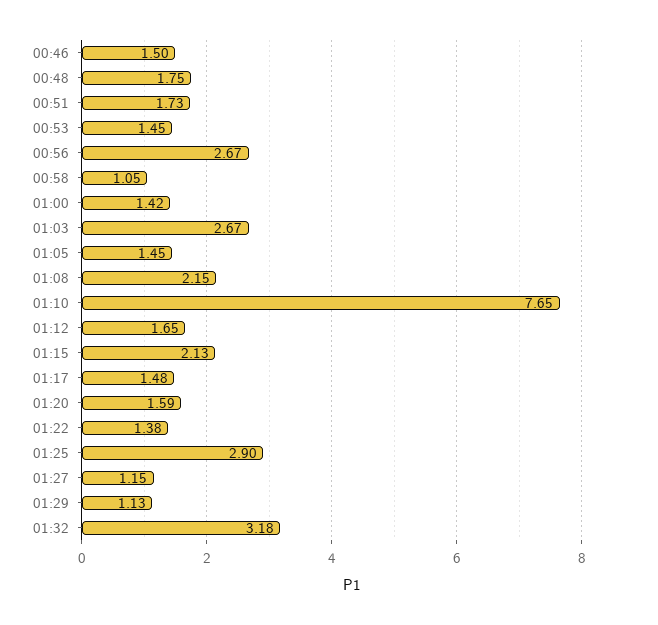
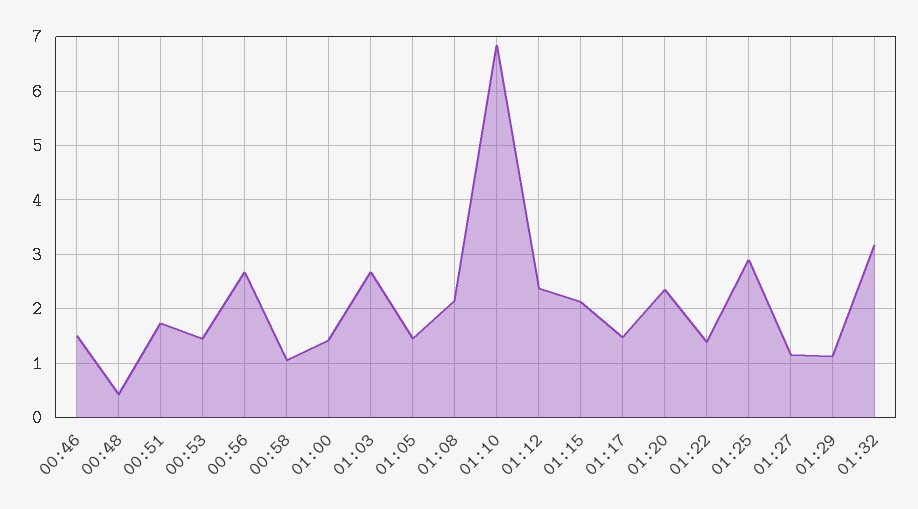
  {
    "00:46": 1.5,
-   "00:48": 1.75,
+   "00:48": 0.4,
    "00:51": 1.73,
    "00:53": 1.45,
    "00:56": 2.67,
    "00:58": 1.05,
    "01:00": 1.42,
    "01:03": 2.67,
    "01:05": 1.45,
    "01:08": 2.15,
-   "01:10": 7.65,
+   "01:10": 6.8,
-   "01:12": 1.65,
+   "01:12": 2.4,
    "01:15": 2.13,
    "01:17": 1.48,
-   "01:20": 1.59,
+   "01:20": 2.4,
    "01:22": 1.38,
    "01:25": 2.9,
    "01:27": 1.15,
    "01:29": 1.13,
    "01:32": 3.18
  }

